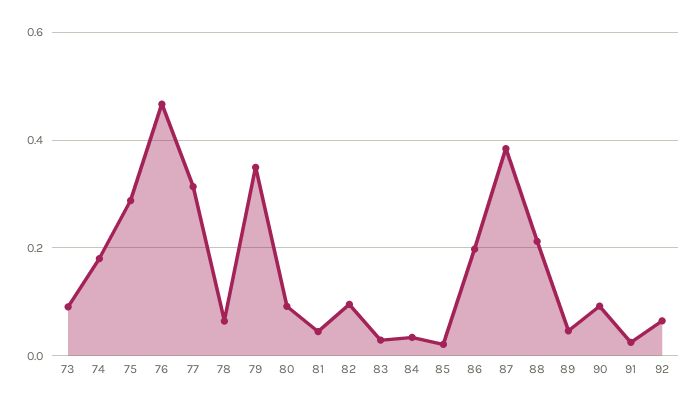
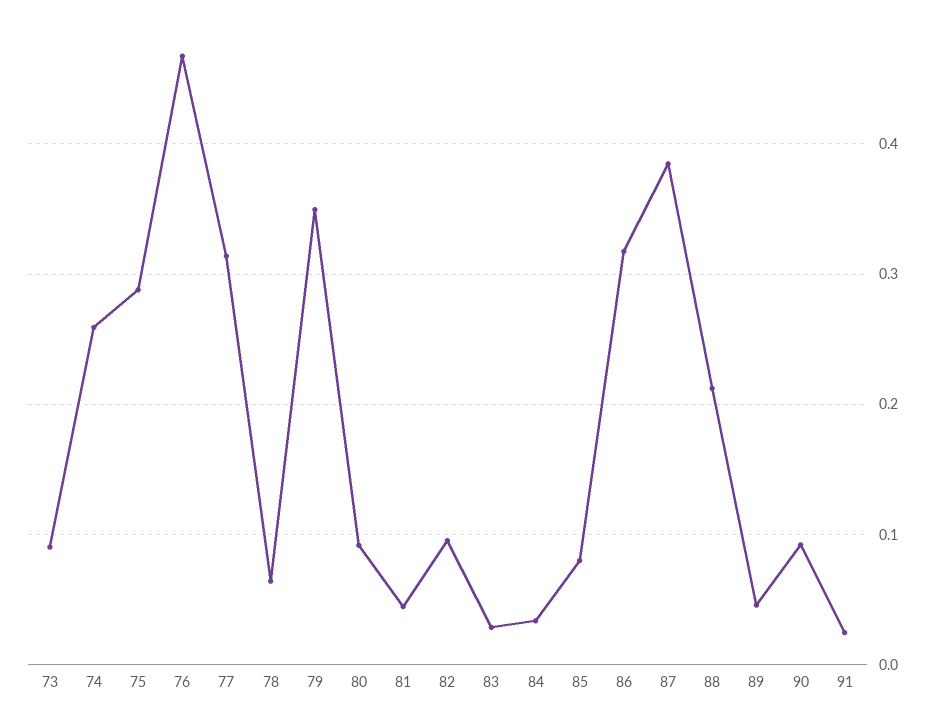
  {
    "73": 0.09,
-   "74": 0.18,
+   "74": 0.26,
    "75": 0.29,
    "76": 0.47,
    "77": 0.31,
    "78": 0.06,
    "79": 0.35,
    "80": 0.09,
    "81": 0.04,
    "82": 0.1,
    "83": 0.03,
    "84": 0.03,
-   "85": 0.02,
+   "85": 0.08,
-   "86": 0.2,
+   "86": 0.32,
    "87": 0.38,
    "88": 0.21,
    "89": 0.05,
    "90": 0.09,
-   "91": 0.02,
+   "91": 0.02
-   "92": 0.06
  }

